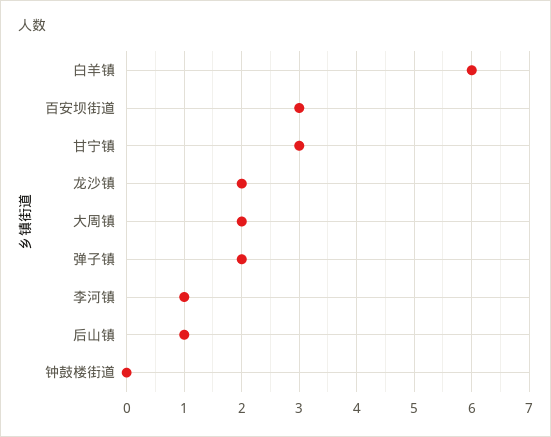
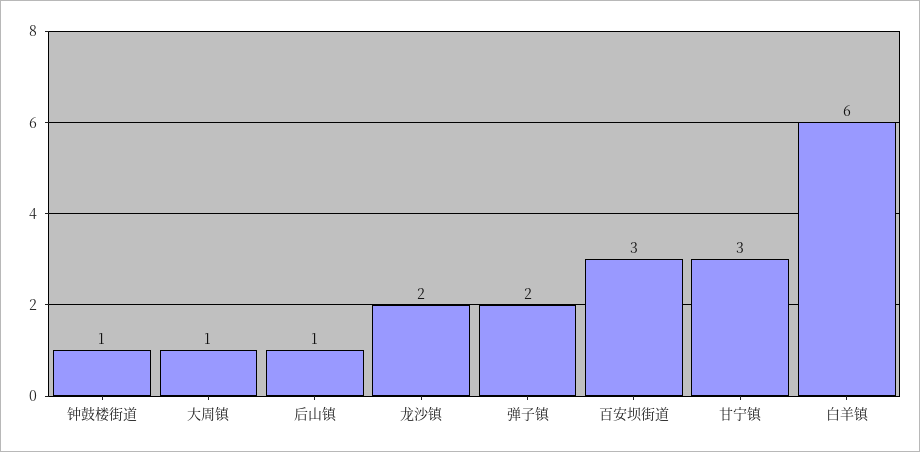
  {
    "白羊镇": 6,
    "百安坝街道": 3,
    "甘宁镇": 3,
    "龙沙镇": 2,
-   "大周镇": 2,
+   "大周镇": 1,
    "弹子镇": 2,
-   "李河镇": 1,
    "后山镇": 1,
-   "钟鼓楼街道": 0
+   "钟鼓楼街道": 1
  }

